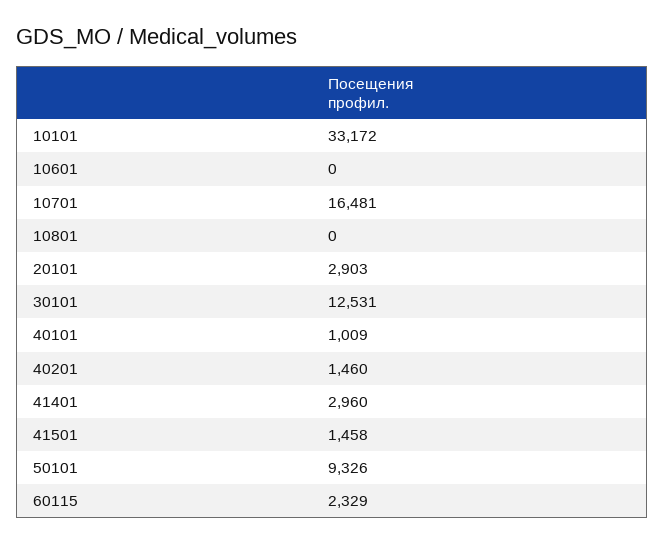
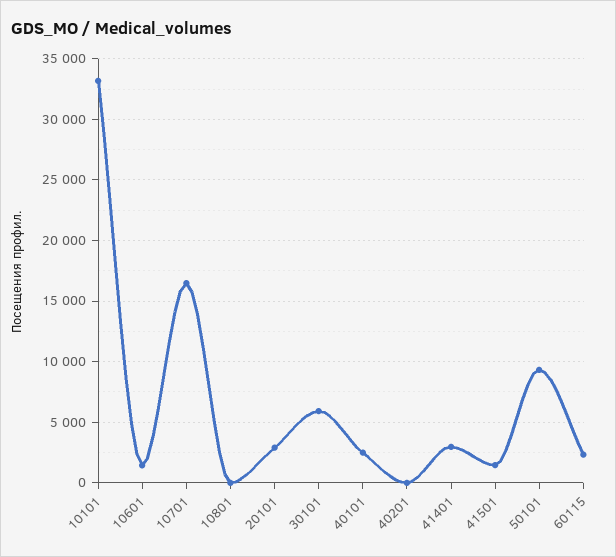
  {
    "10101": 33172,
-   "10601": 0,
+   "10601": 1500,
    "10701": 16481,
    "10801": 0,
    "20101": 2903,
-   "30101": 12531,
+   "30101": 6000,
-   "40101": 1009,
+   "40101": 2500,
-   "40201": 1460,
+   "40201": 0,
    "41401": 2960,
    "41501": 1458,
    "50101": 9326,
    "60115": 2329
  }

